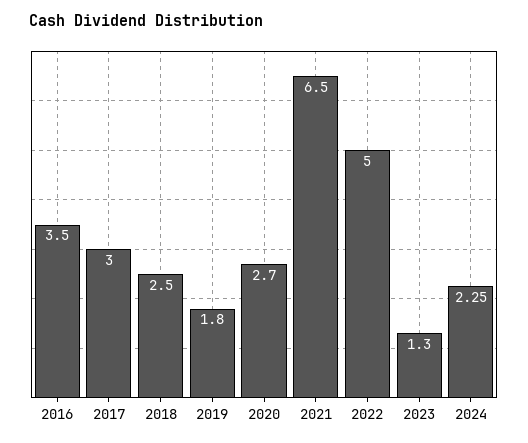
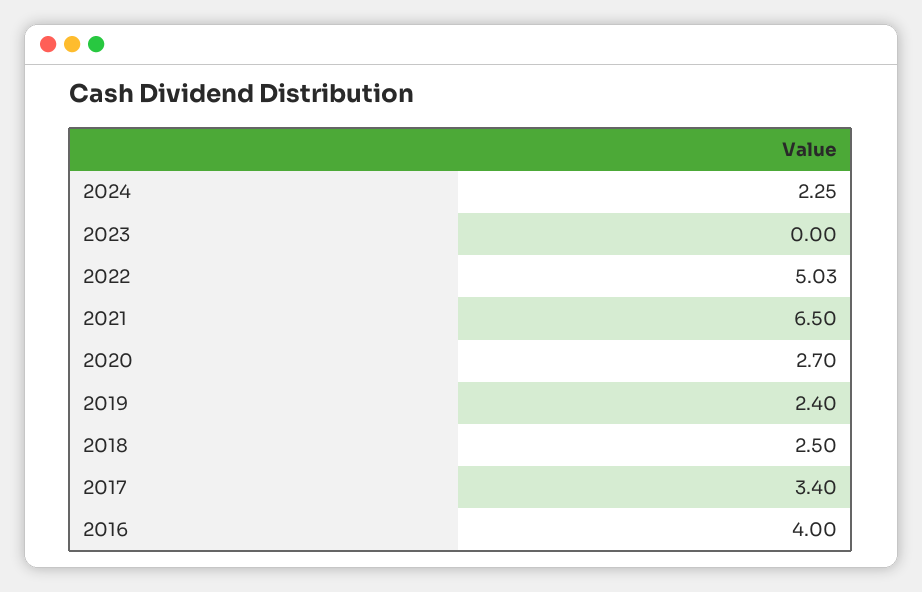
  {
-   "2016": 3.5,
+   "2016": 4,
-   "2017": 3,
+   "2017": 3.4,
    "2018": 2.5,
-   "2019": 1.8,
+   "2019": 2.4,
    "2020": 2.7,
    "2021": 6.5,
-   "2022": 5,
+   "2022": 5.03,
-   "2023": 1.3,
+   "2023": 0,
    "2024": 2.25
  }

